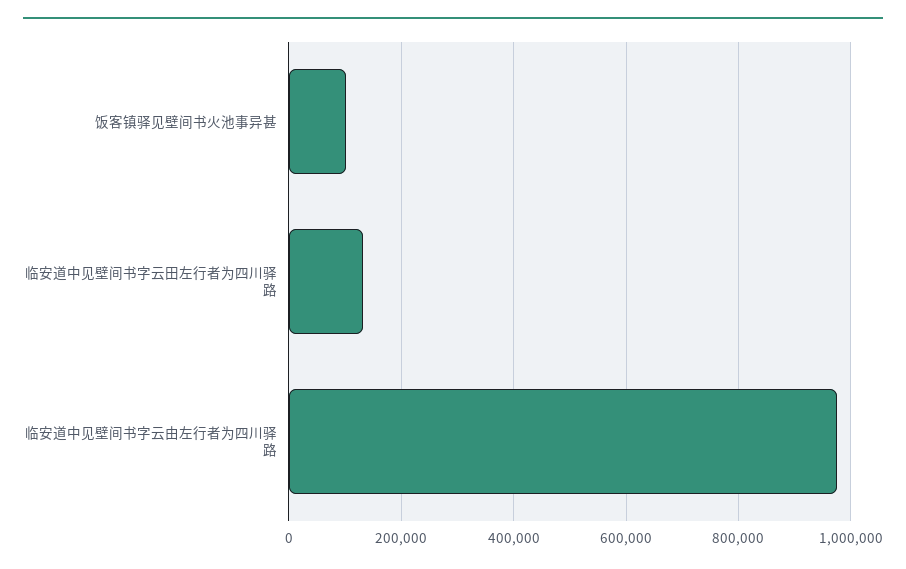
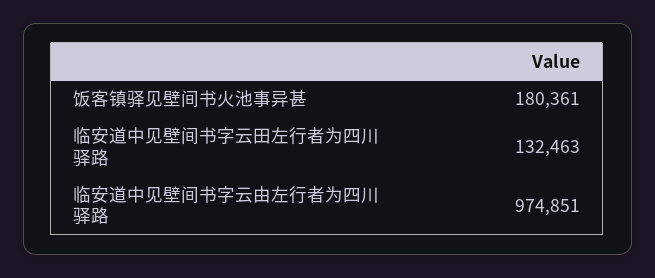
  {
-   "饭客镇驿见壁间书火池事异甚": 100000,
+   "饭客镇驿见壁间书火池事异甚": 180361,
    "临安道中见壁间书字云田左行者为四川驿路": 132463,
    "临安道中见壁间书字云由左行者为四川驿路": 974851
  }

